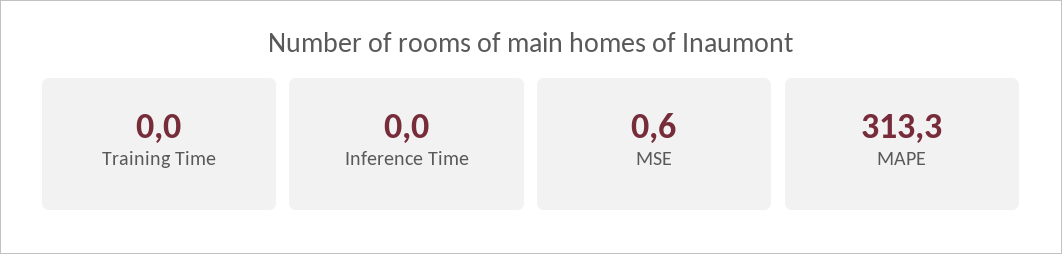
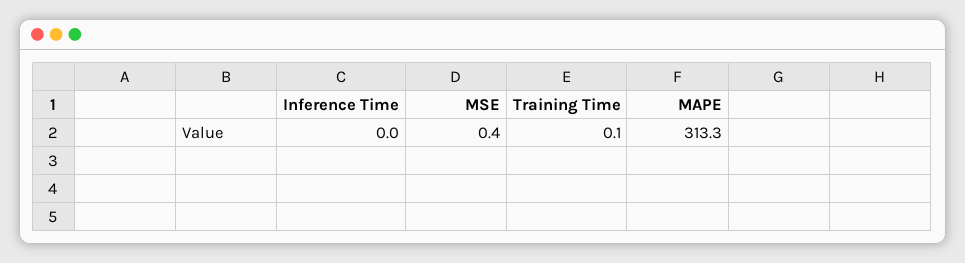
  {
-   "Training Time": 0,
+   "Training Time": 0.1,
    "Inference Time": 0,
-   "MSE": 0.6,
+   "MSE": 0.4,
    "MAPE": 313.3
  }

